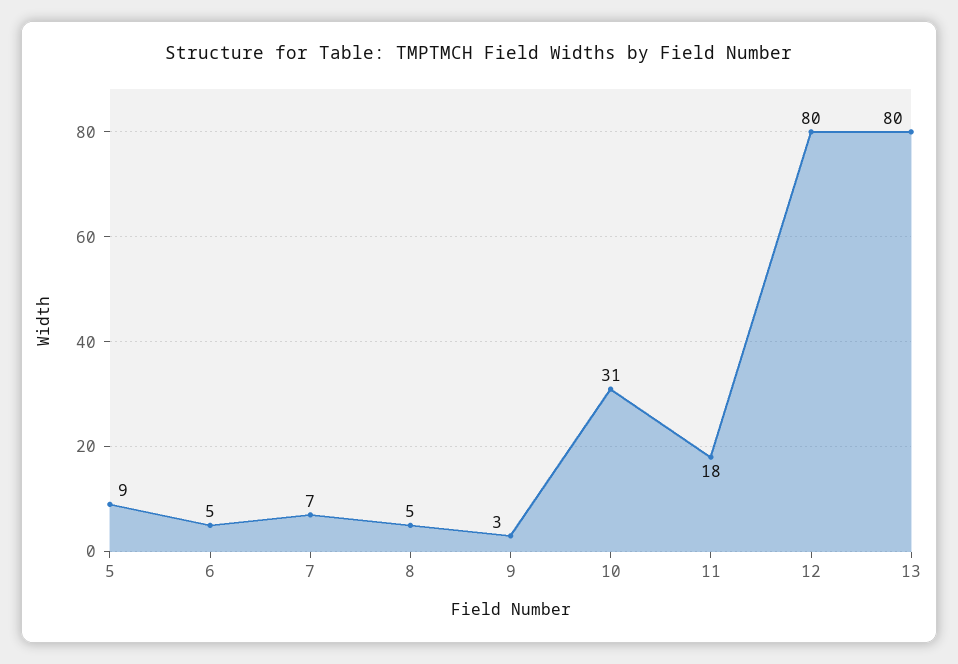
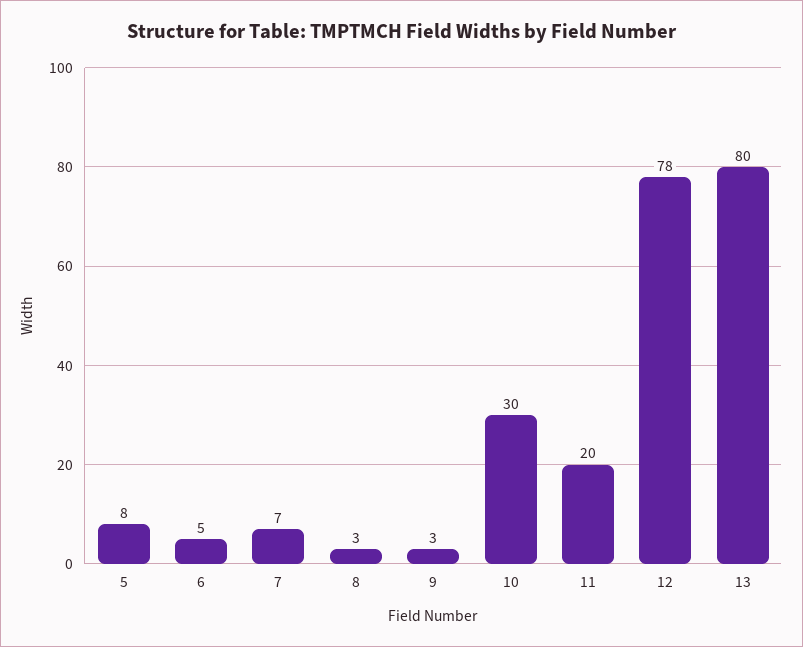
  {
-   "5": 9,
+   "5": 8,
    "6": 5,
    "7": 7,
-   "8": 5,
+   "8": 3,
    "9": 3,
-   "10": 31,
+   "10": 30,
-   "11": 18,
+   "11": 20,
-   "12": 80,
+   "12": 78,
    "13": 80
  }

